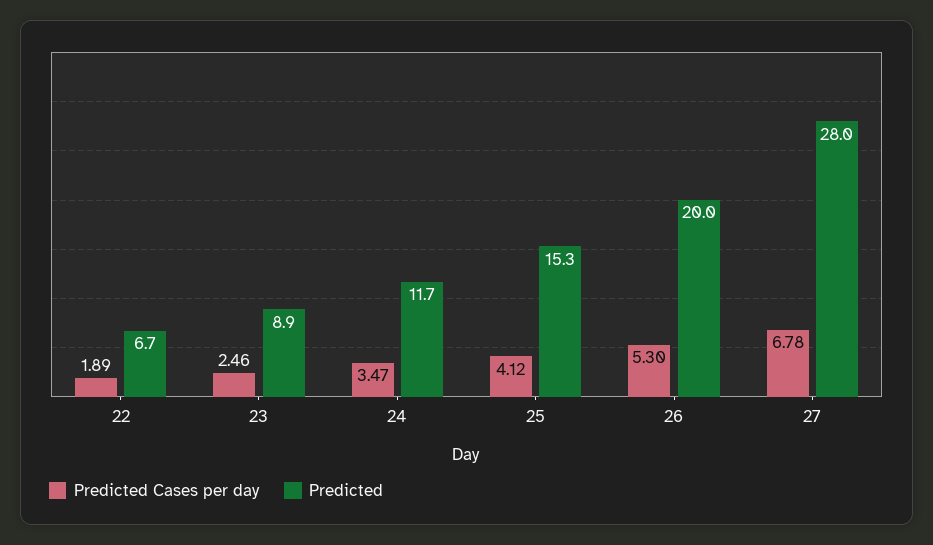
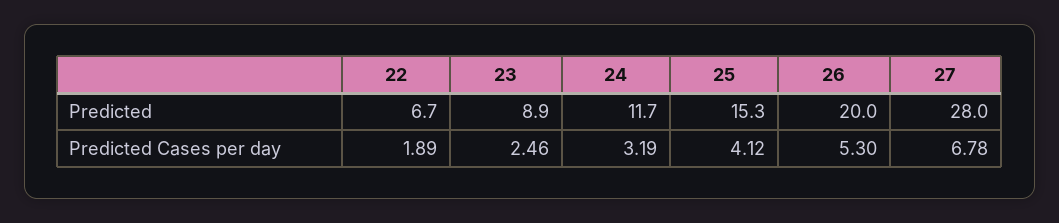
  {
    "Predicted Cases per day": {
      "22": 1.89,
      "23": 2.46,
-     "24": 3.47,
+     "24": 3.19,
      "25": 4.12,
      "26": 5.3,
      "27": 6.78
    },
    "Predicted": {
      "22": 6.7,
      "23": 8.9,
      "24": 11.7,
      "25": 15.3,
      "26": 20,
      "27": 28
    }
  }

